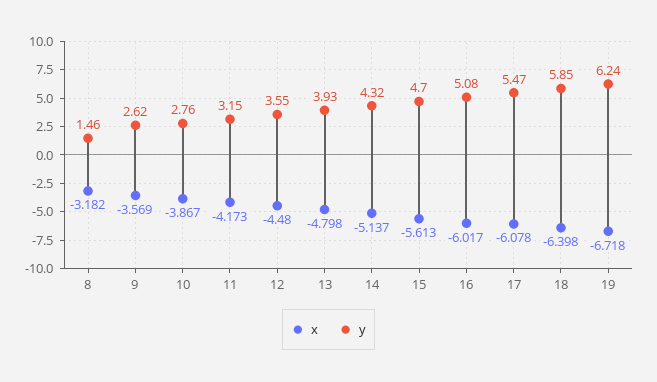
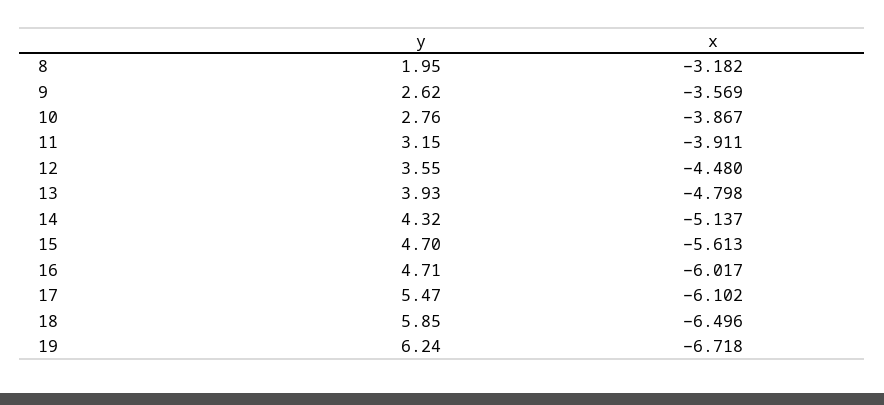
  {
    "x": {
      "8": -3.182,
      "9": -3.569,
      "10": -3.867,
-     "11": -4.173,
+     "11": -3.911,
      "12": -4.48,
      "13": -4.798,
      "14": -5.137,
      "15": -5.613,
      "16": -6.017,
-     "17": -6.078,
+     "17": -6.102,
-     "18": -6.398,
+     "18": -6.496,
      "19": -6.718
    },
    "y": {
-     "8": 1.46,
+     "8": 1.95,
      "9": 2.62,
      "10": 2.76,
      "11": 3.15,
      "12": 3.55,
      "13": 3.93,
      "14": 4.32,
      "15": 4.7,
-     "16": 5.08,
+     "16": 4.71,
      "17": 5.47,
      "18": 5.85,
      "19": 6.24
    }
  }

